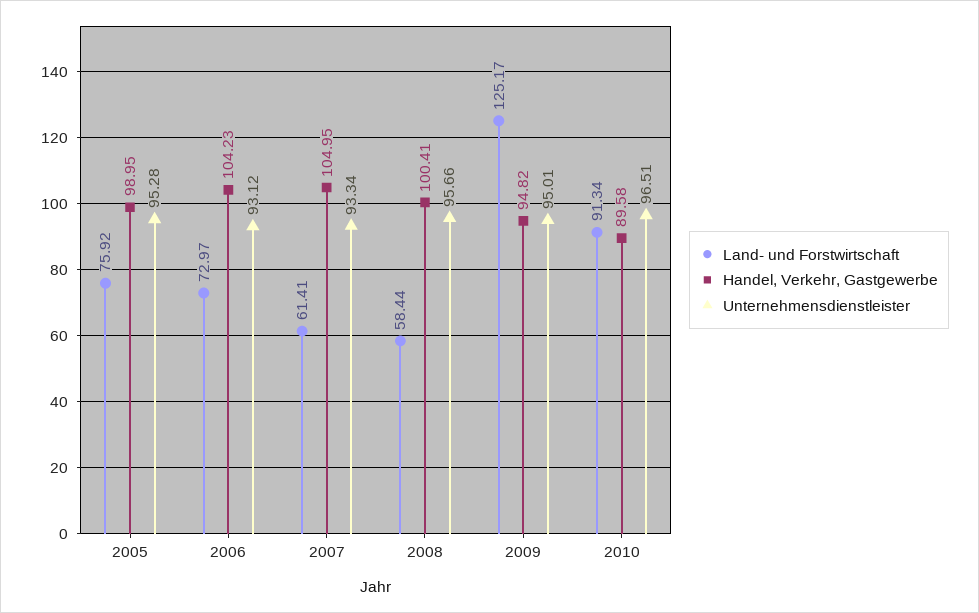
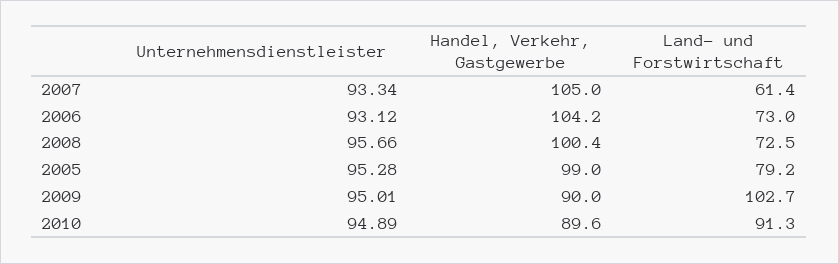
  {
    "Land- und Forstwirtschaft": {
-     "2005": 75.92,
+     "2005": 79.2,
      "2006": 72.97,
      "2007": 61.41,
-     "2008": 58.44,
+     "2008": 72.5,
-     "2009": 125.17,
+     "2009": 102.7,
      "2010": 91.34
    },
    "Handel, Verkehr, Gastgewerbe": {
      "2005": 98.95,
      "2006": 104.23,
      "2007": 104.95,
      "2008": 100.41,
-     "2009": 94.82,
+     "2009": 90,
      "2010": 89.58
    },
    "Unternehmensdienstleister": {
      "2005": 95.28,
      "2006": 93.12,
      "2007": 93.34,
      "2008": 95.66,
      "2009": 95.01,
-     "2010": 96.51
+     "2010": 94.89
    }
  }

